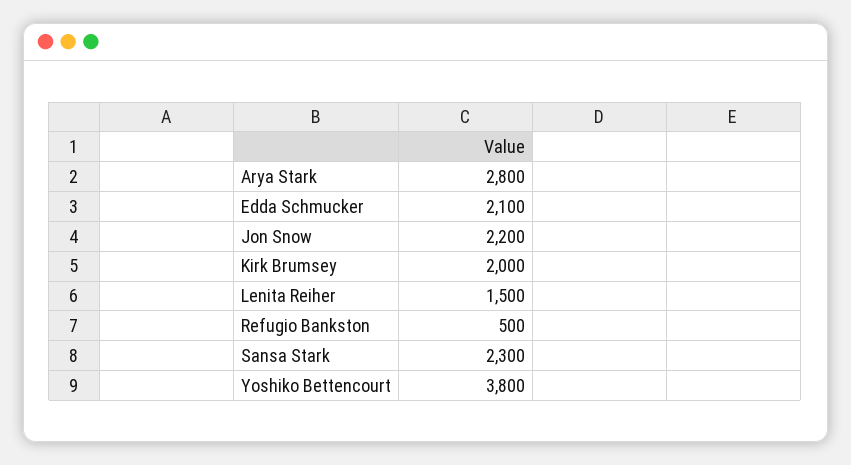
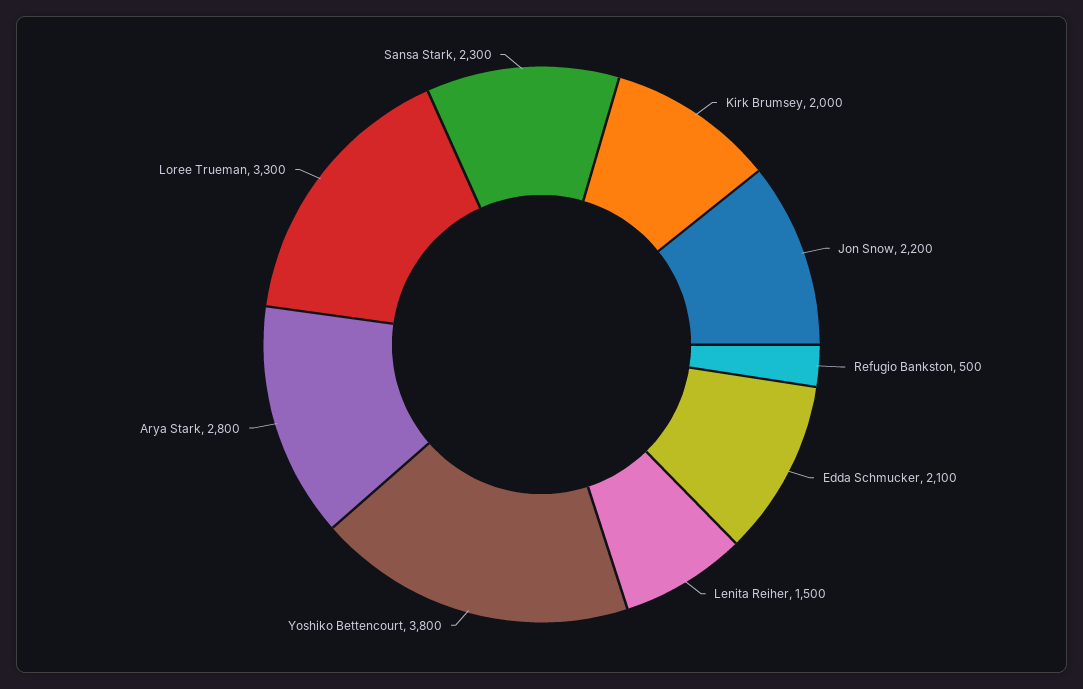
  {
    "Arya Stark": 2800,
    "Edda Schmucker": 2100,
    "Jon Snow": 2200,
    "Kirk Brumsey": 2000,
    "Lenita Reiher": 1500,
    "Refugio Bankston": 500,
    "Sansa Stark": 2300,
-   "Yoshiko Bettencourt": 3800
+   "Yoshiko Bettencourt": 3800,
+   "Loree Trueman": 3300
  }

